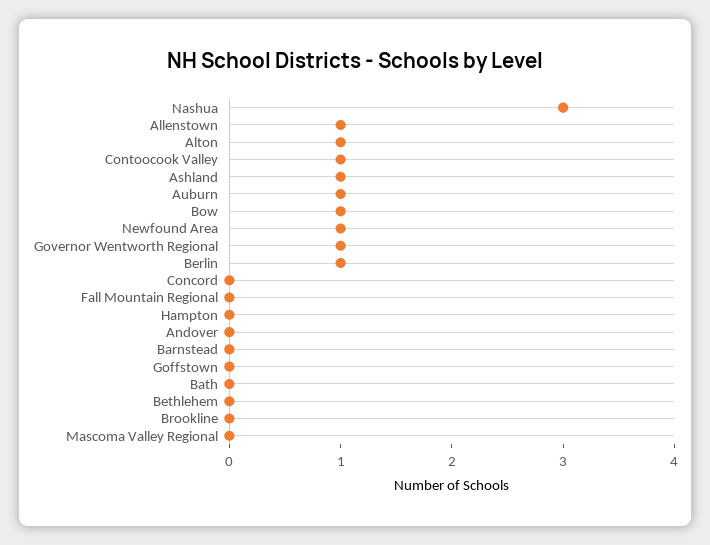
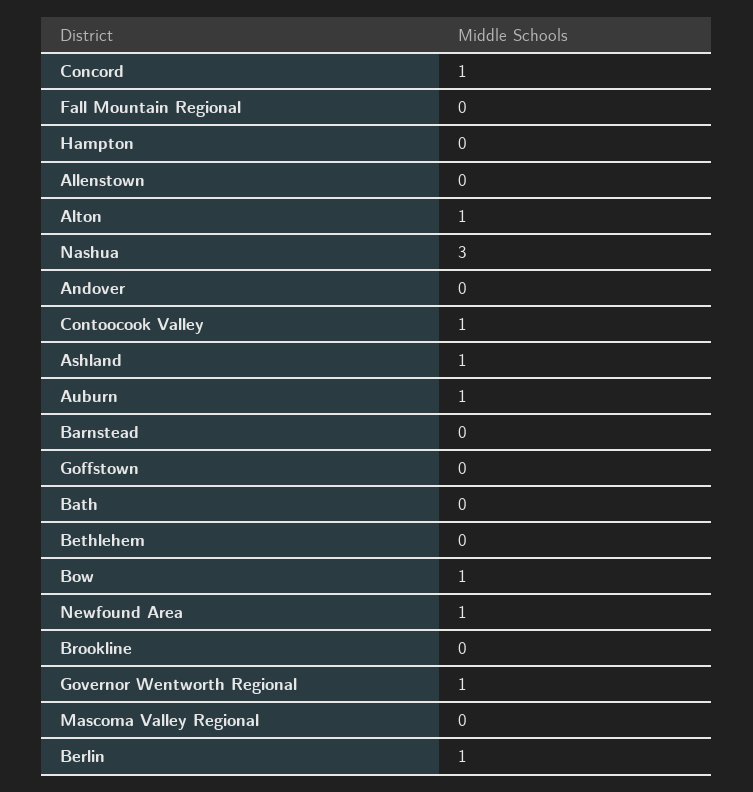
  {
    "Nashua": 3,
-   "Allenstown": 1,
+   "Allenstown": 0,
    "Alton": 1,
    "Contoocook Valley": 1,
    "Ashland": 1,
    "Auburn": 1,
    "Bow": 1,
    "Newfound Area": 1,
    "Governor Wentworth Regional": 1,
    "Berlin": 1,
-   "Concord": 0,
+   "Concord": 1,
    "Fall Mountain Regional": 0,
    "Hampton": 0,
    "Andover": 0,
    "Barnstead": 0,
    "Goffstown": 0,
    "Bath": 0,
    "Bethlehem": 0,
    "Brookline": 0,
    "Mascoma Valley Regional": 0
  }

